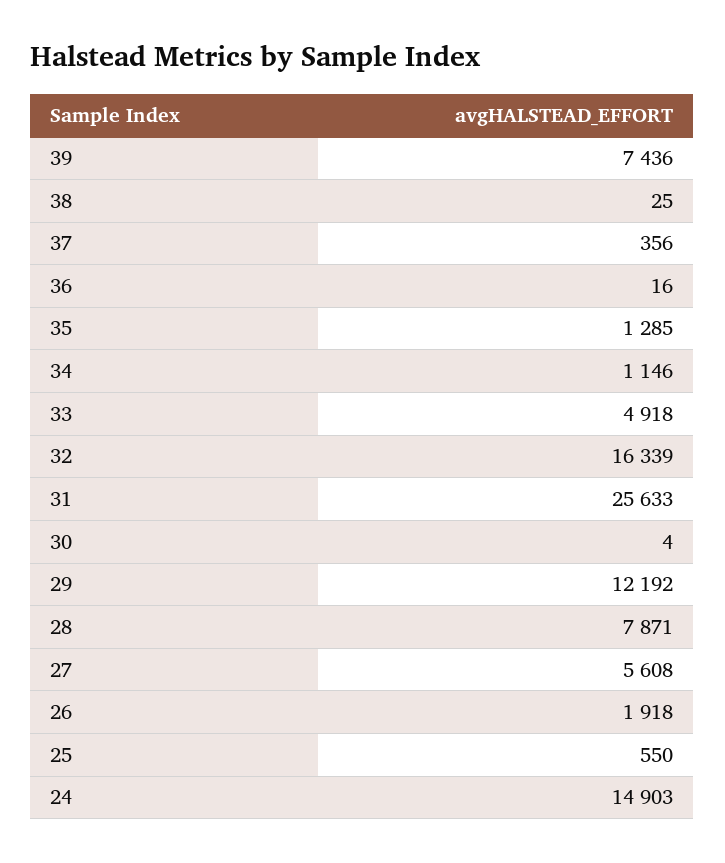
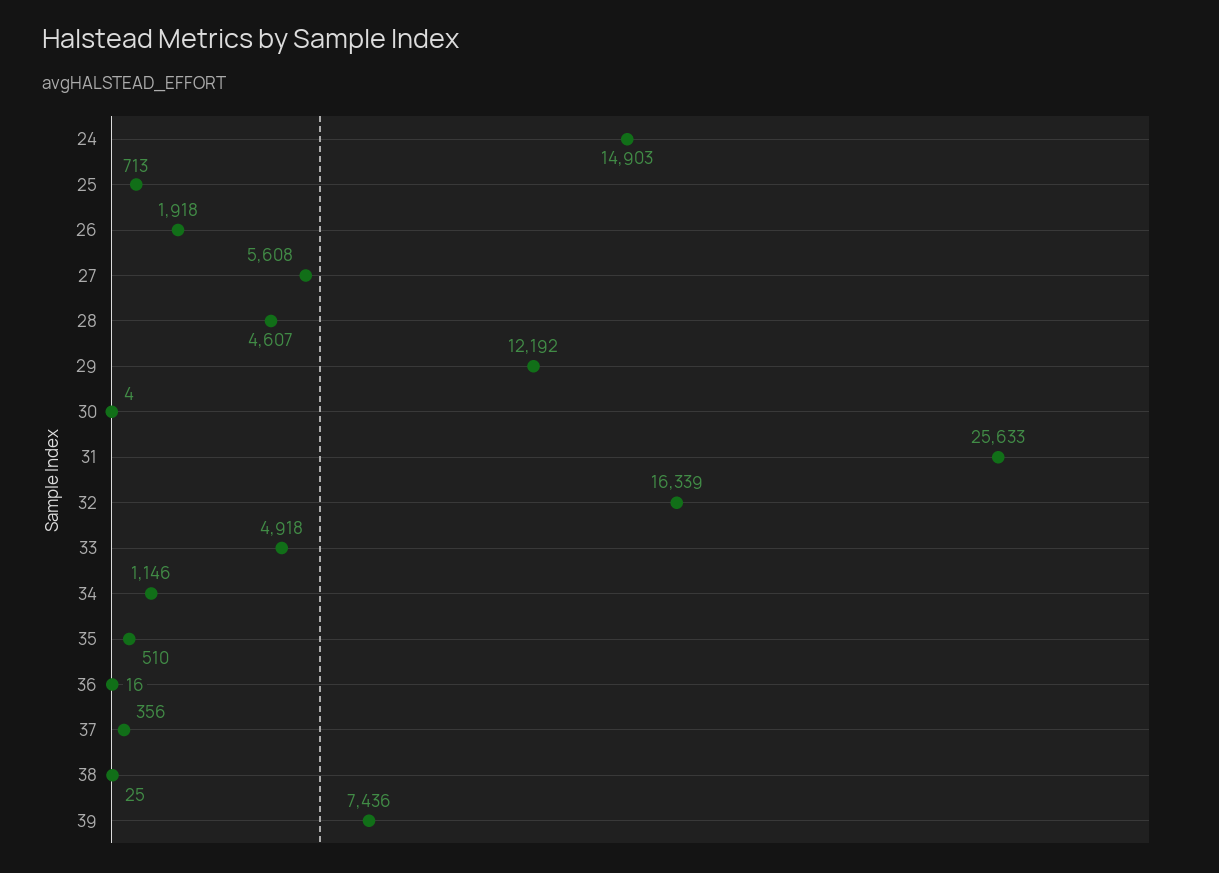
  {
    "39": 7436,
    "38": 25,
    "37": 356,
    "36": 16,
-   "35": 1285,
+   "35": 510,
    "34": 1146,
    "33": 4918,
    "32": 16339,
    "31": 25633,
    "30": 4,
    "29": 12192,
-   "28": 7871,
+   "28": 4607,
    "27": 5608,
    "26": 1918,
-   "25": 550,
+   "25": 713,
    "24": 14903
  }

